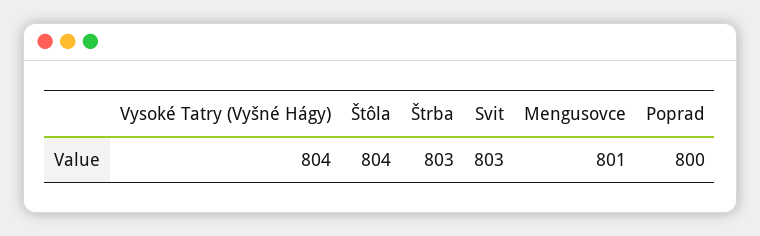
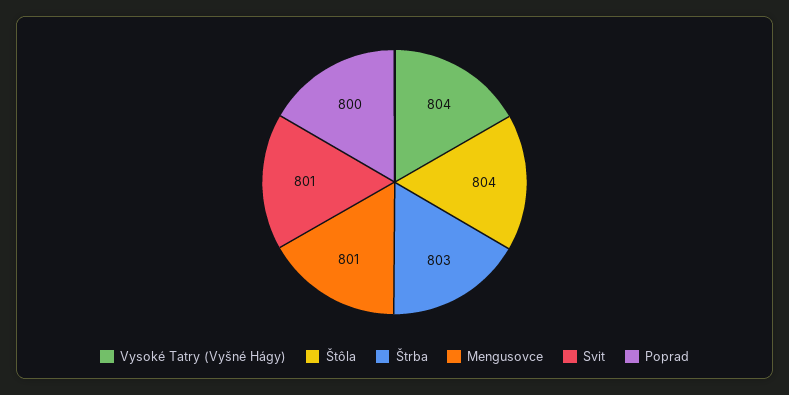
  {
    "Vysoké Tatry (Vyšné Hágy)": 804,
    "Štôla": 804,
    "Štrba": 803,
-   "Svit": 803,
+   "Svit": 801,
    "Mengusovce": 801,
    "Poprad": 800
  }

